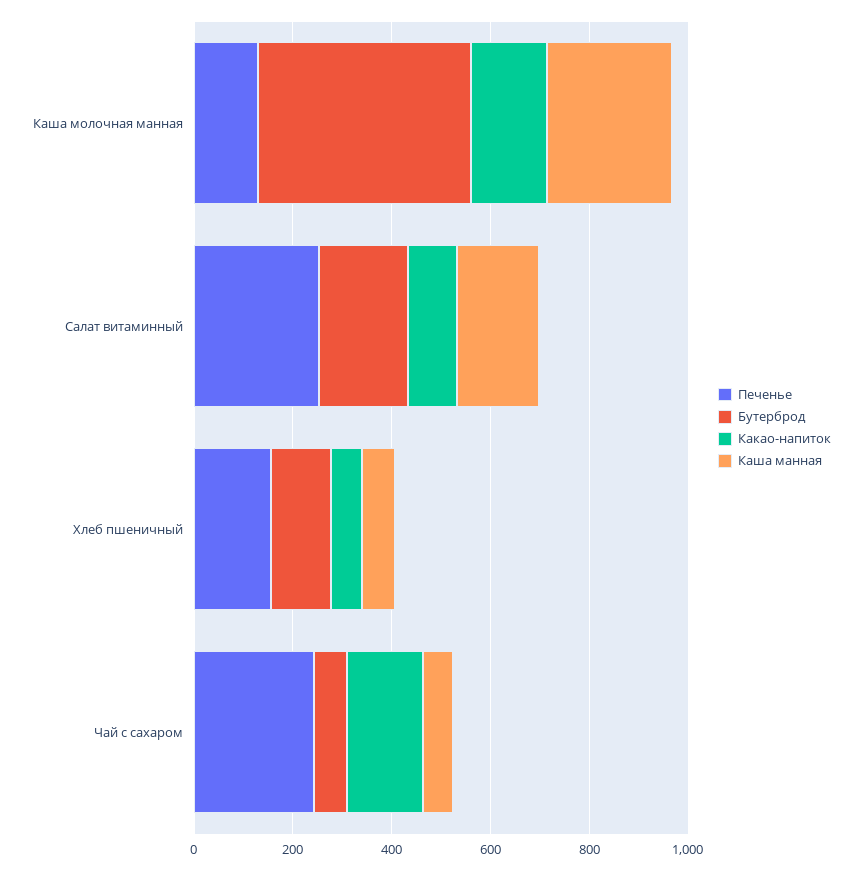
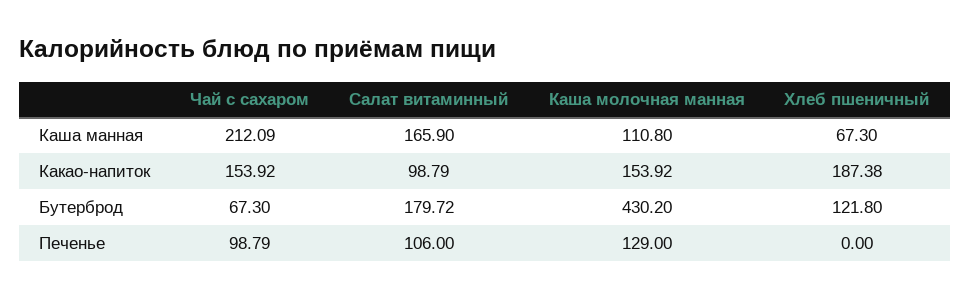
  {
    "Печенье": {
      "Каша молочная манная": 129,
-     "Салат витаминный": 250,
+     "Салат витаминный": 106,
-     "Хлеб пшеничный": 150,
+     "Хлеб пшеничный": 0,
-     "Чай с сахаром": 250
+     "Чай с сахаром": 98.79
    },
    "Бутерброд": {
      "Каша молочная манная": 430.2,
      "Салат витаминный": 179.72,
      "Хлеб пшеничный": 121.8,
      "Чай с сахаром": 67.3
    },
    "Какао-напиток": {
      "Каша молочная манная": 153.92,
      "Салат витаминный": 98.79,
-     "Хлеб пшеничный": 50,
+     "Хлеб пшеничный": 187.38,
      "Чай с сахаром": 153.92
    },
    "Каша манная": {
-     "Каша молочная манная": 250,
+     "Каша молочная манная": 110.8,
      "Салат витаминный": 165.9,
      "Хлеб пшеничный": 67.3,
-     "Чай с сахаром": 50
+     "Чай с сахаром": 212.09
    }
  }

